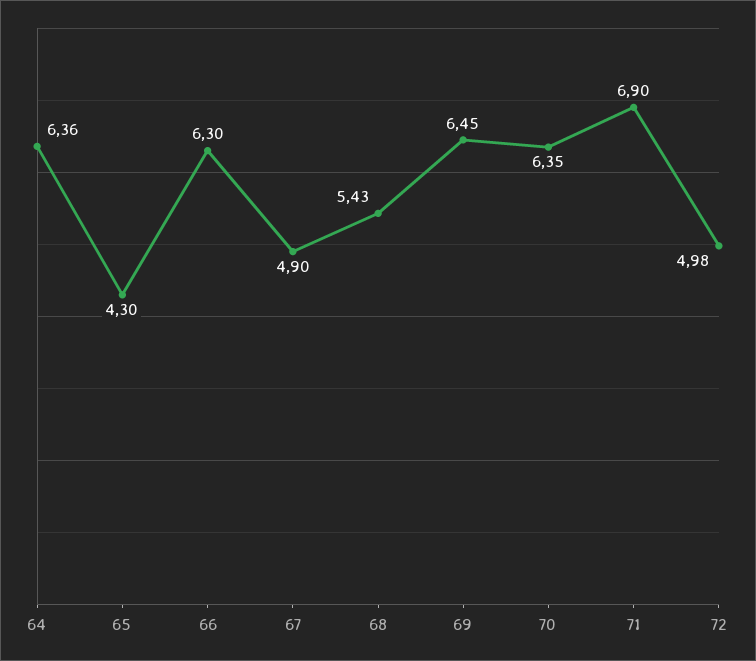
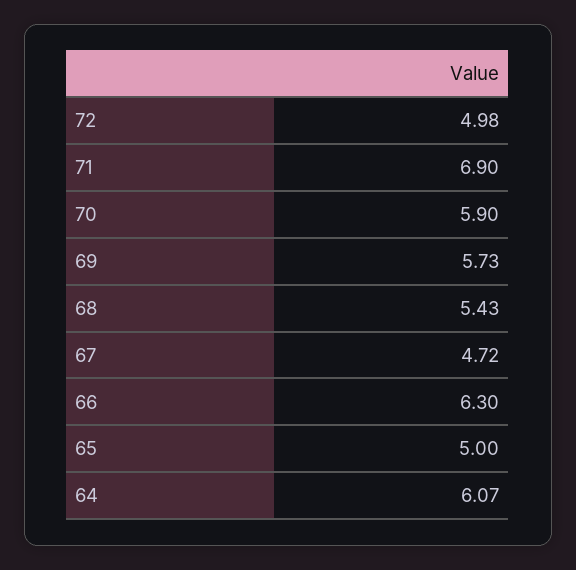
  {
-   "64": 6.36,
+   "64": 6.07,
-   "65": 4.3,
+   "65": 5,
    "66": 6.3,
-   "67": 4.9,
+   "67": 4.72,
    "68": 5.43,
-   "69": 6.45,
+   "69": 5.73,
-   "70": 6.35,
+   "70": 5.9,
    "71": 6.9,
    "72": 4.98
  }

